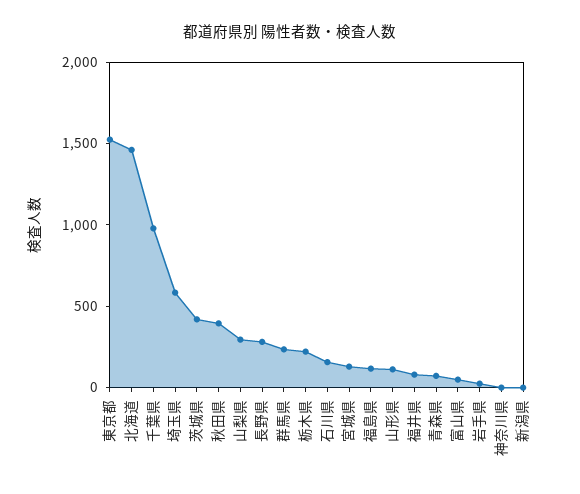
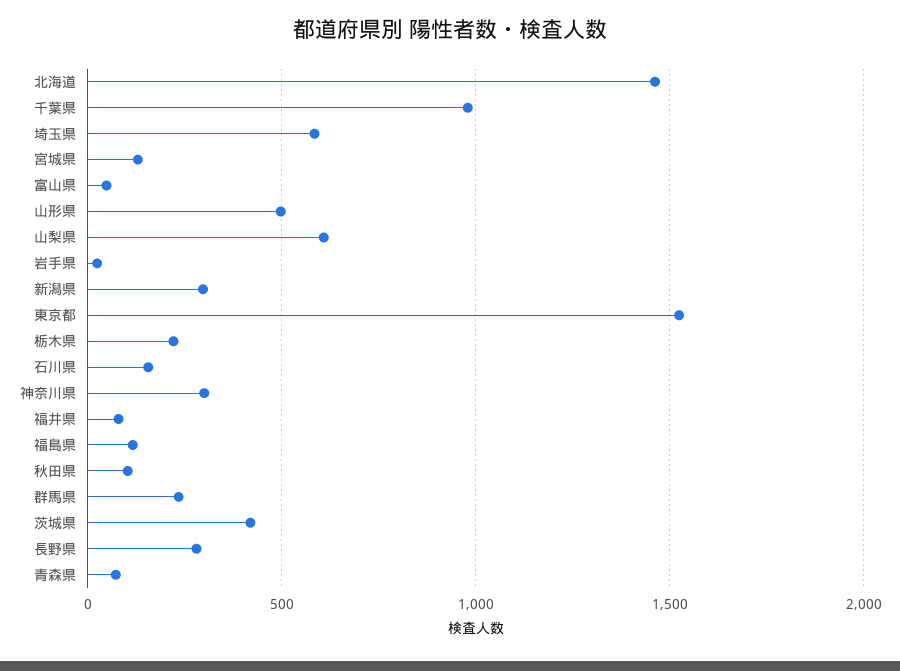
  {
    "東京都": 1500,
    "北海道": 1450,
    "千葉県": 1000,
    "埼玉県": 600,
    "茨城県": 400,
-   "秋田県": 400,
+   "秋田県": 100,
-   "山梨県": 300,
+   "山梨県": 600,
    "長野県": 300,
    "群馬県": 250,
    "栃木県": 200,
    "石川県": 150,
    "宮城県": 150,
    "福島県": 100,
-   "山形県": 100,
+   "山形県": 500,
    "福井県": 100,
    "青森県": 50,
    "富山県": 50,
    "岩手県": 0,
-   "神奈川県": 0,
+   "神奈川県": 300,
-   "新潟県": 0
+   "新潟県": 300
  }

